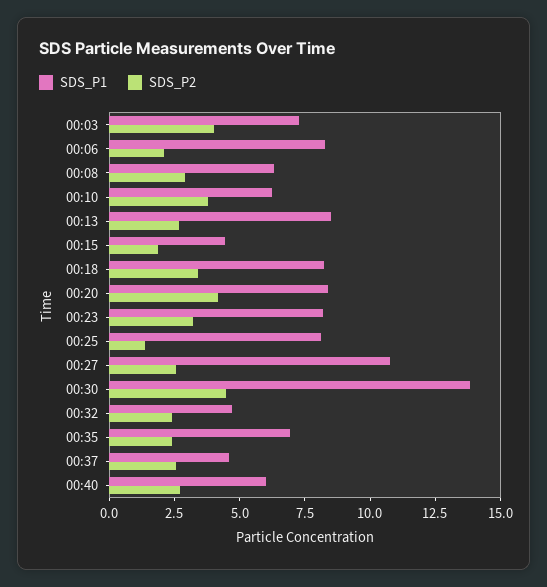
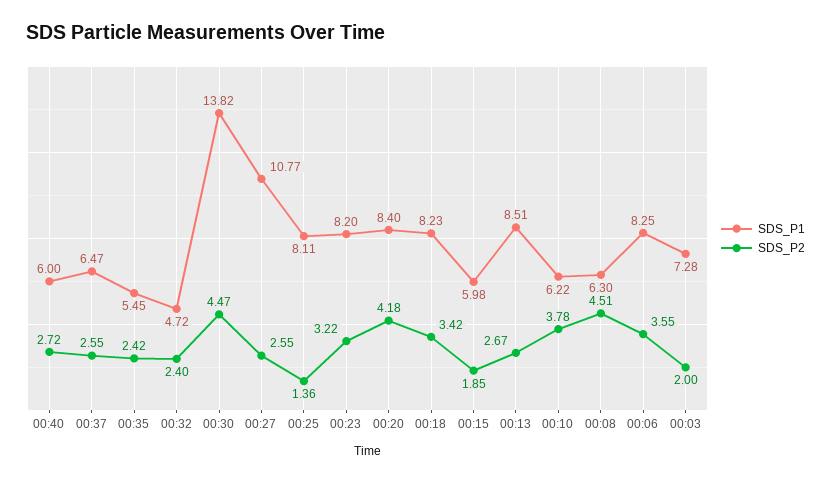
  {
    "SDS_P1": {
      "00:03": 7.28,
      "00:06": 8.25,
      "00:08": 6.3,
      "00:10": 6.22,
      "00:13": 8.51,
-     "00:15": 4.5,
+     "00:15": 5.98,
      "00:18": 8.23,
      "00:20": 8.4,
      "00:23": 8.2,
      "00:25": 8.11,
      "00:27": 10.77,
      "00:30": 13.82,
      "00:32": 4.72,
-     "00:35": 7,
+     "00:35": 5.45,
-     "00:37": 4.5,
+     "00:37": 6.47,
      "00:40": 6
    },
    "SDS_P2": {
-     "00:03": 4,
+     "00:03": 2,
-     "00:06": 2,
+     "00:06": 3.55,
-     "00:08": 3,
+     "00:08": 4.51,
      "00:10": 3.78,
      "00:13": 2.67,
      "00:15": 1.85,
      "00:18": 3.42,
      "00:20": 4.18,
      "00:23": 3.22,
      "00:25": 1.36,
      "00:27": 2.55,
      "00:30": 4.47,
      "00:32": 2.4,
      "00:35": 2.42,
      "00:37": 2.55,
      "00:40": 2.72
    }
  }

